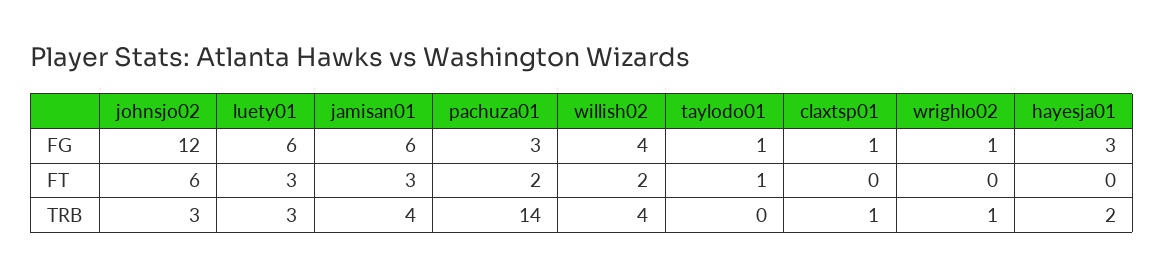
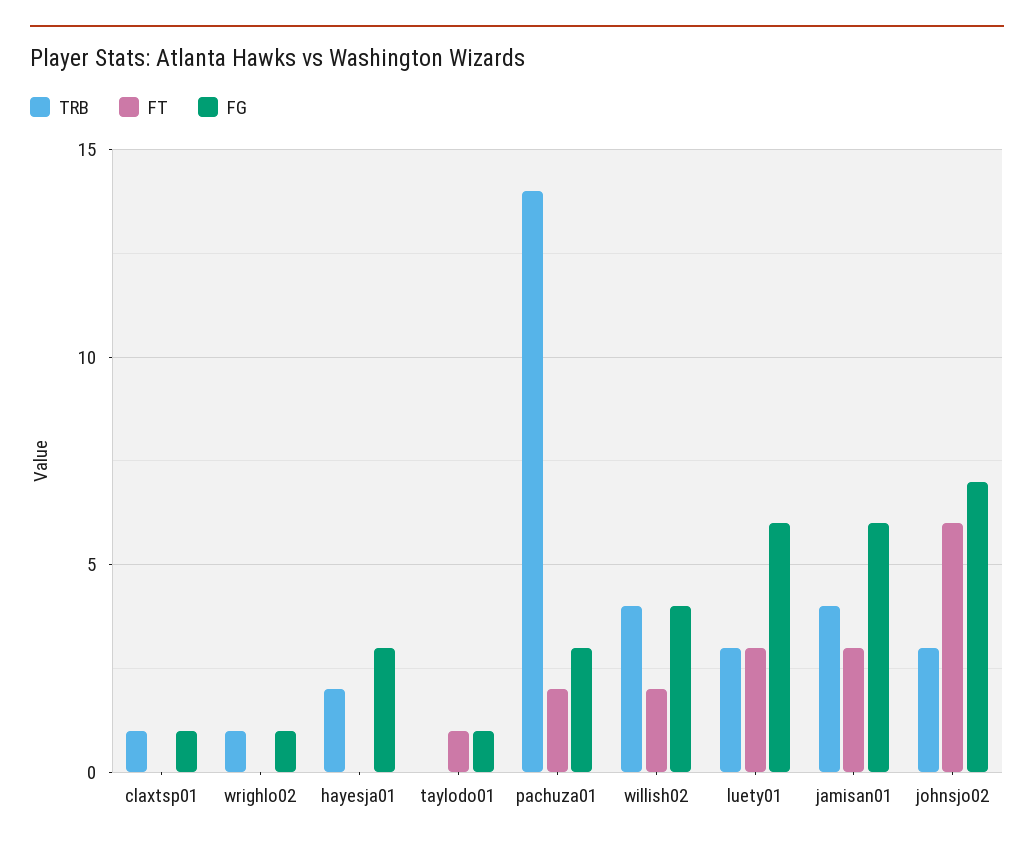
  {
    "FG": {
-     "johnsjo02": 12,
+     "johnsjo02": 7,
      "luety01": 6,
      "jamisan01": 6,
      "pachuza01": 3,
      "willish02": 4,
      "taylodo01": 1,
      "claxtsp01": 1,
      "wrighlo02": 1,
      "hayesja01": 3
    },
    "FT": {
      "johnsjo02": 6,
      "luety01": 3,
      "jamisan01": 3,
      "pachuza01": 2,
      "willish02": 2,
      "taylodo01": 1,
      "claxtsp01": 0,
      "wrighlo02": 0,
      "hayesja01": 0
    },
    "TRB": {
      "johnsjo02": 3,
      "luety01": 3,
      "jamisan01": 4,
      "pachuza01": 14,
      "willish02": 4,
      "taylodo01": 0,
      "claxtsp01": 1,
      "wrighlo02": 1,
      "hayesja01": 2
    }
  }

